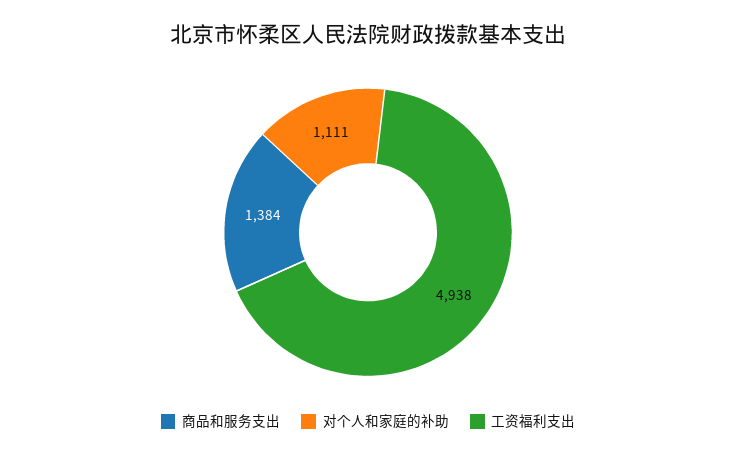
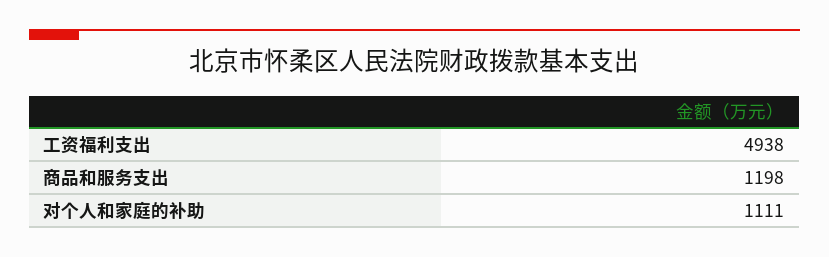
  {
-   "商品和服务支出": 1384,
+   "商品和服务支出": 1198,
    "对个人和家庭的补助": 1111,
    "工资福利支出": 4938
  }

